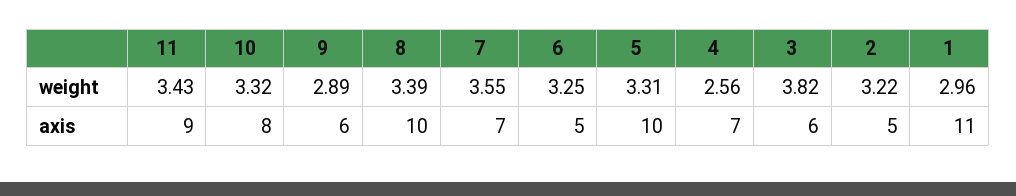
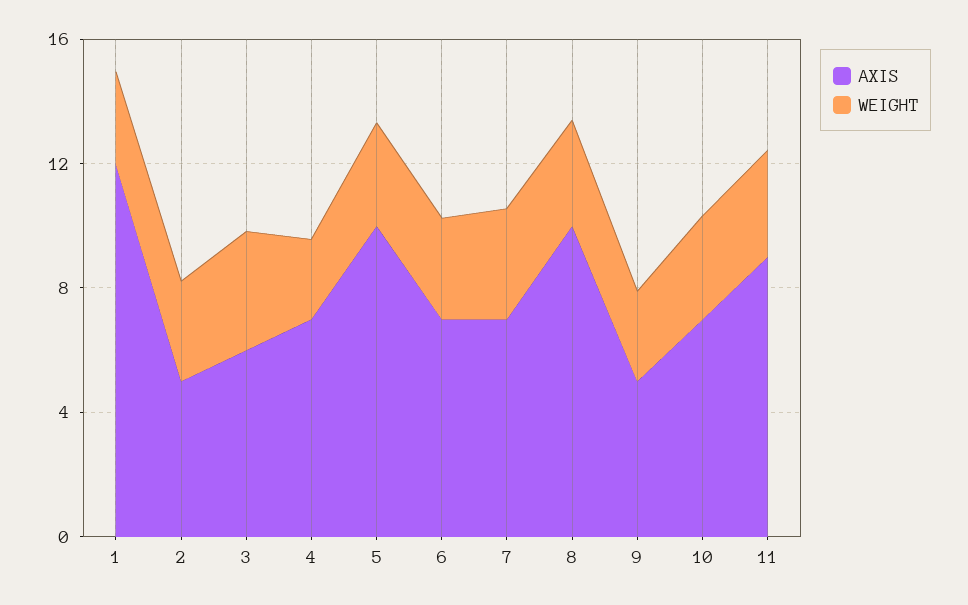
  {
    "weight": {
      "11": 3.43,
      "10": 3.32,
      "9": 2.89,
      "8": 3.39,
      "7": 3.55,
      "6": 3.25,
      "5": 3.31,
      "4": 2.56,
      "3": 3.82,
      "2": 3.22,
      "1": 2.96
    },
    "axis": {
      "11": 9,
-     "10": 8,
+     "10": 7,
-     "9": 6,
+     "9": 5,
      "8": 10,
      "7": 7,
-     "6": 5,
+     "6": 7,
      "5": 10,
      "4": 7,
      "3": 6,
      "2": 5,
-     "1": 11
+     "1": 12
    }
  }

